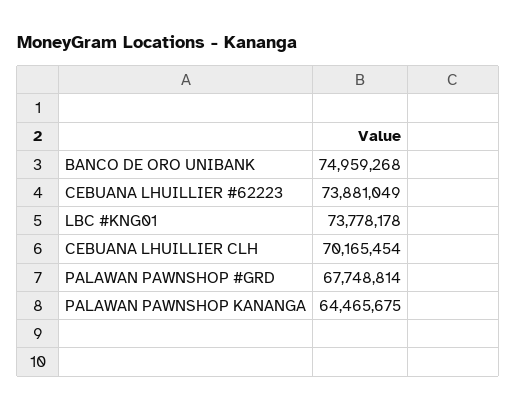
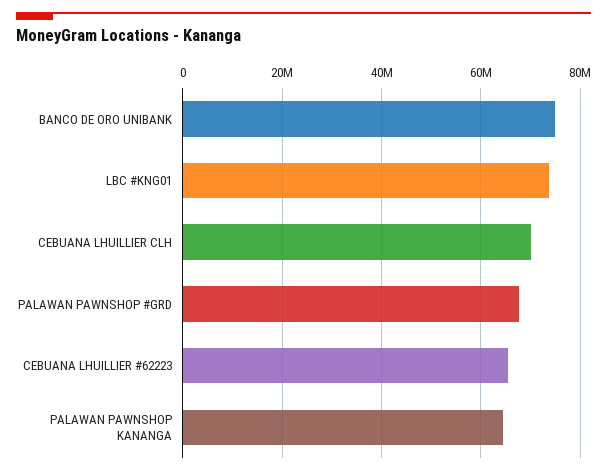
  {
    "BANCO DE ORO UNIBANK": 74959268,
-   "CEBUANA LHUILLIER #62223": 73881049,
+   "CEBUANA LHUILLIER #62223": 66000000,
    "LBC #KNG01": 73778178,
    "CEBUANA LHUILLIER CLH": 70165454,
    "PALAWAN PAWNSHOP #GRD": 67748814,
    "PALAWAN PAWNSHOP KANANGA": 64465675
  }

